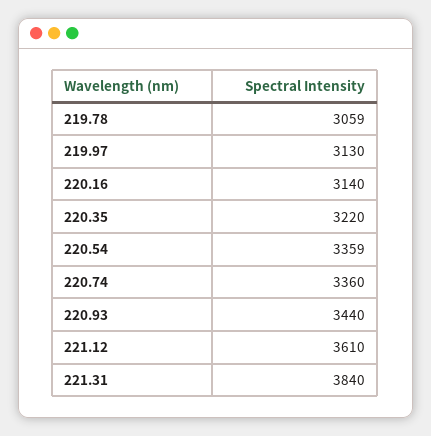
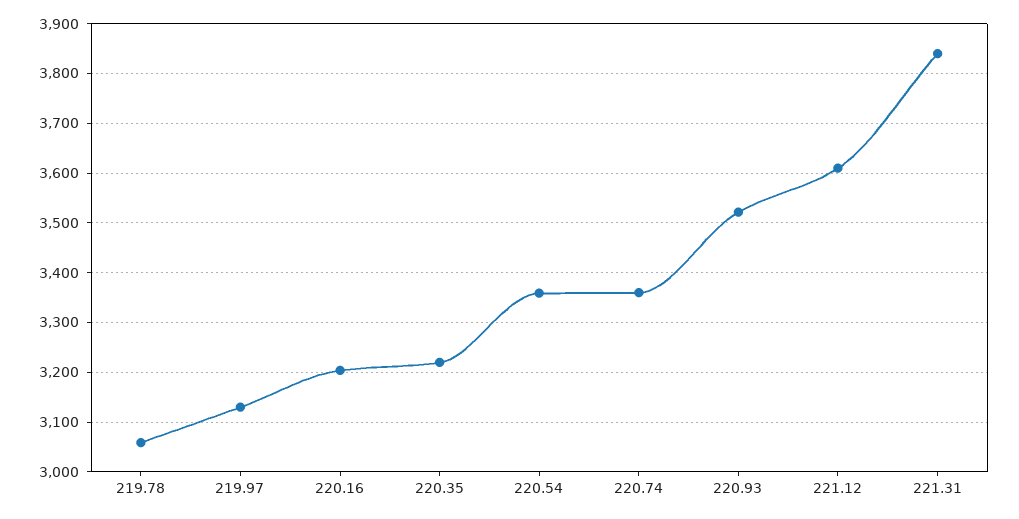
  {
    "219.78": 3059,
    "219.97": 3130,
-   "220.16": 3140,
+   "220.16": 3200,
    "220.35": 3220,
    "220.54": 3359,
    "220.74": 3360,
-   "220.93": 3440,
+   "220.93": 3520,
    "221.12": 3610,
    "221.31": 3840
  }

